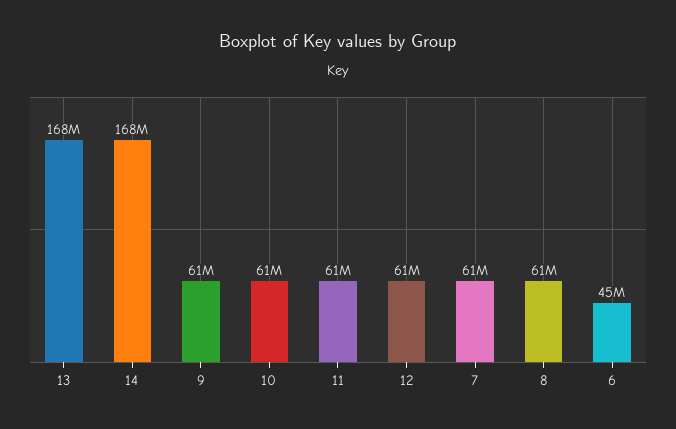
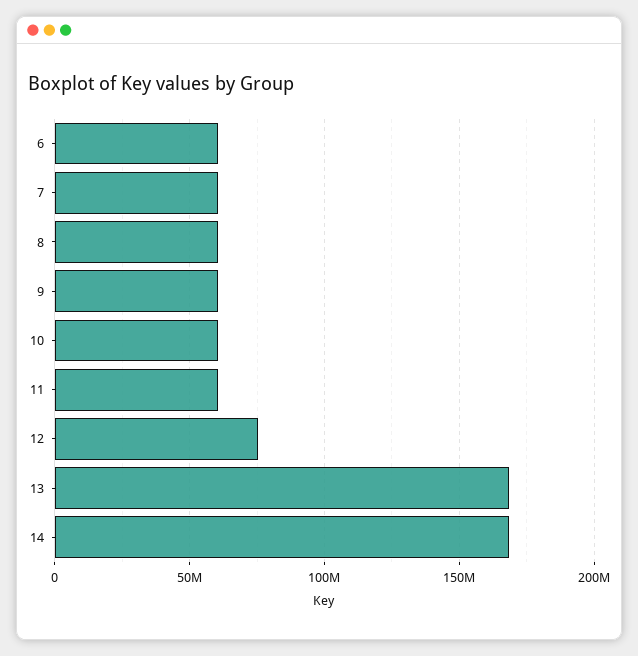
  {
    "13": 168000000,
    "14": 168000000,
    "9": 61000000,
    "10": 61000000,
    "11": 61000000,
-   "12": 61000000,
+   "12": 75000000,
    "7": 61000000,
    "8": 61000000,
-   "6": 45000000
+   "6": 60000000
  }

